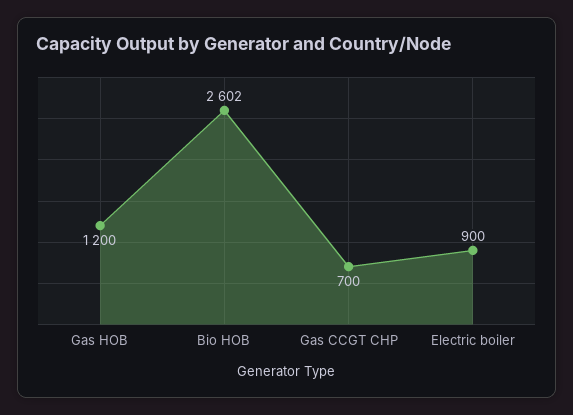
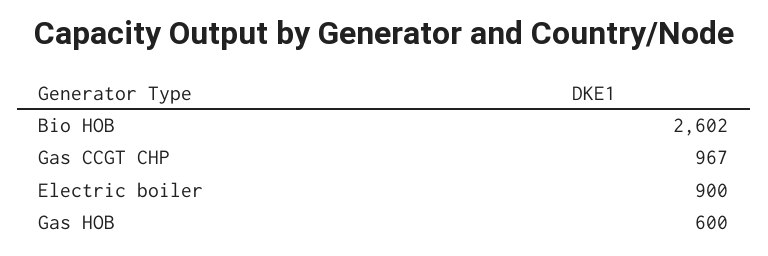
  {
-   "Gas HOB": 1200,
+   "Gas HOB": 600,
    "Bio HOB": 2602,
-   "Gas CCGT CHP": 700,
+   "Gas CCGT CHP": 967,
    "Electric boiler": 900
  }

